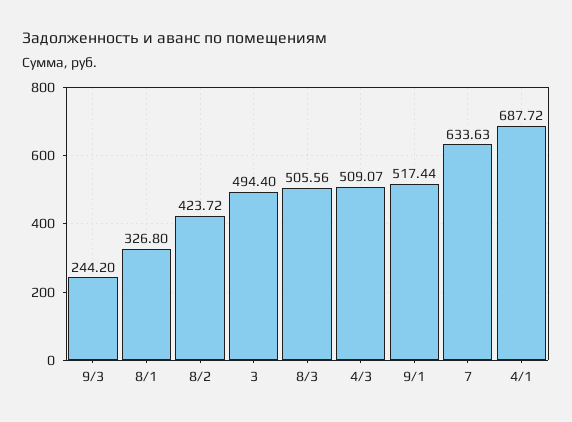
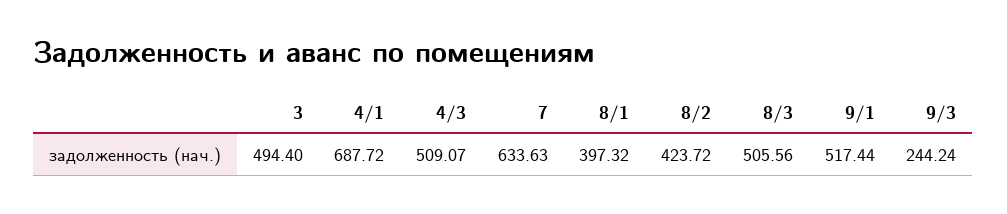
  {
-   "9/3": 244.2,
+   "9/3": 244.24,
-   "8/1": 326.8,
+   "8/1": 397.32,
    "8/2": 423.72,
    "3": 494.4,
    "8/3": 505.56,
    "4/3": 509.07,
    "9/1": 517.44,
    "7": 633.63,
    "4/1": 687.72
  }

